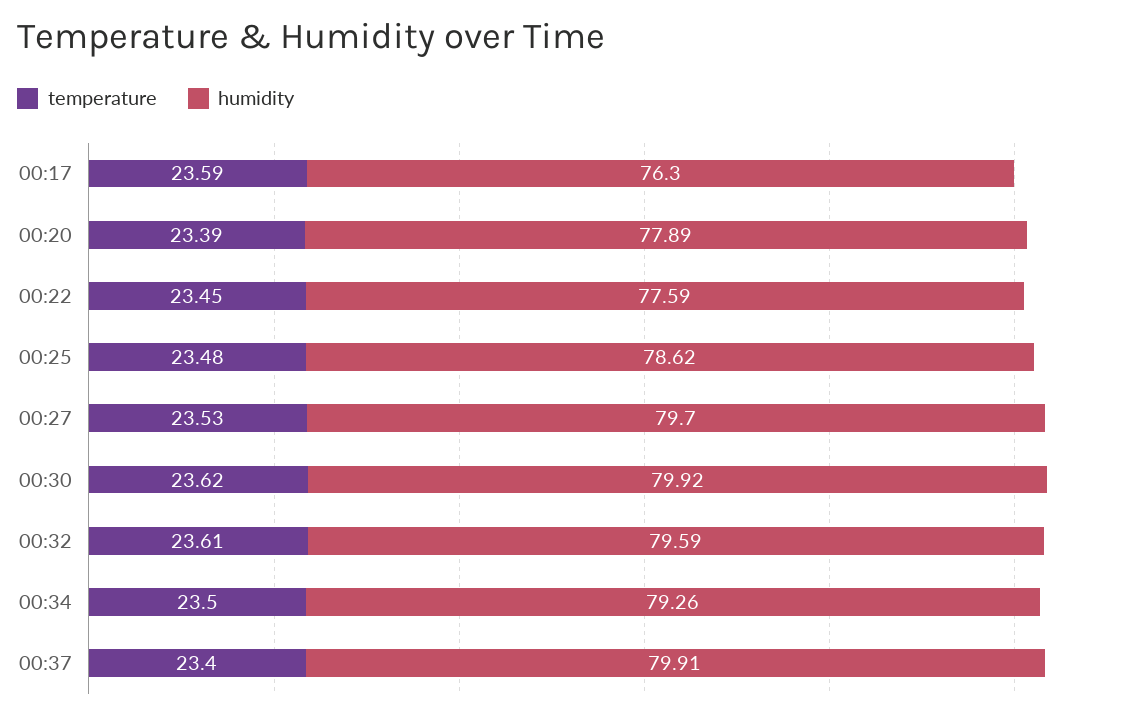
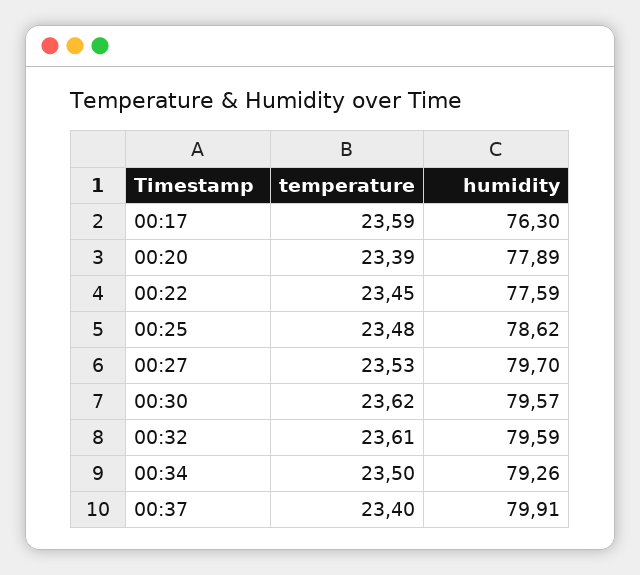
  {
    "temperature": {
      "00:17": 23.59,
      "00:20": 23.39,
      "00:22": 23.45,
      "00:25": 23.48,
      "00:27": 23.53,
      "00:30": 23.62,
      "00:32": 23.61,
      "00:34": 23.5,
      "00:37": 23.4
    },
    "humidity": {
      "00:17": 76.3,
      "00:20": 77.89,
      "00:22": 77.59,
      "00:25": 78.62,
      "00:27": 79.7,
-     "00:30": 79.92,
+     "00:30": 79.57,
      "00:32": 79.59,
      "00:34": 79.26,
      "00:37": 79.91
    }
  }

